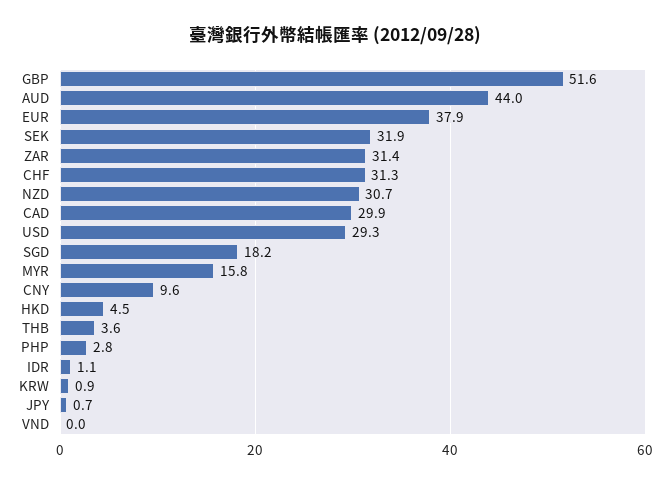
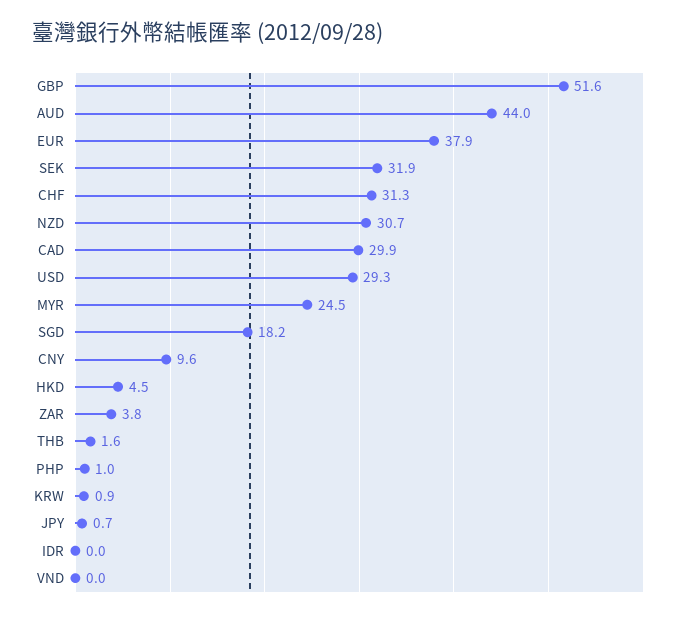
  {
    "GBP": 51.6,
    "AUD": 44,
    "EUR": 37.9,
    "SEK": 31.9,
-   "ZAR": 31.4,
+   "ZAR": 3.8,
    "CHF": 31.3,
    "NZD": 30.7,
    "CAD": 29.9,
    "USD": 29.3,
    "SGD": 18.2,
-   "MYR": 15.8,
+   "MYR": 24.5,
    "CNY": 9.6,
    "HKD": 4.5,
-   "THB": 3.6,
+   "THB": 1.6,
-   "PHP": 2.8,
+   "PHP": 1,
-   "IDR": 1.1,
+   "IDR": 0,
    "KRW": 0.9,
    "JPY": 0.7,
    "VND": 0
  }

